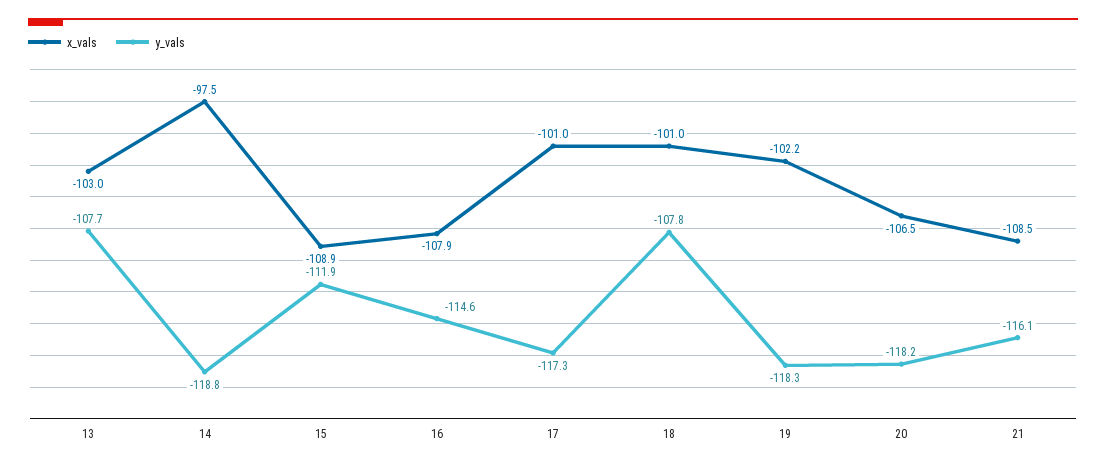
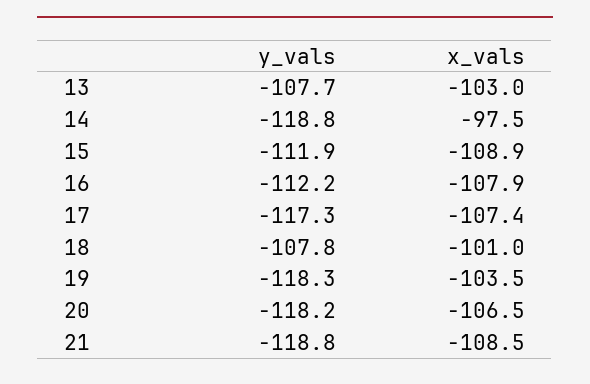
  {
    "x_vals": {
      "13": -103,
      "14": -97.5,
      "15": -108.9,
      "16": -107.9,
-     "17": -101,
+     "17": -107.4,
      "18": -101,
-     "19": -102.2,
+     "19": -103.5,
      "20": -106.5,
      "21": -108.5
    },
    "y_vals": {
      "13": -107.7,
      "14": -118.8,
      "15": -111.9,
-     "16": -114.6,
+     "16": -112.2,
      "17": -117.3,
      "18": -107.8,
      "19": -118.3,
      "20": -118.2,
-     "21": -116.1
+     "21": -118.8
    }
  }

